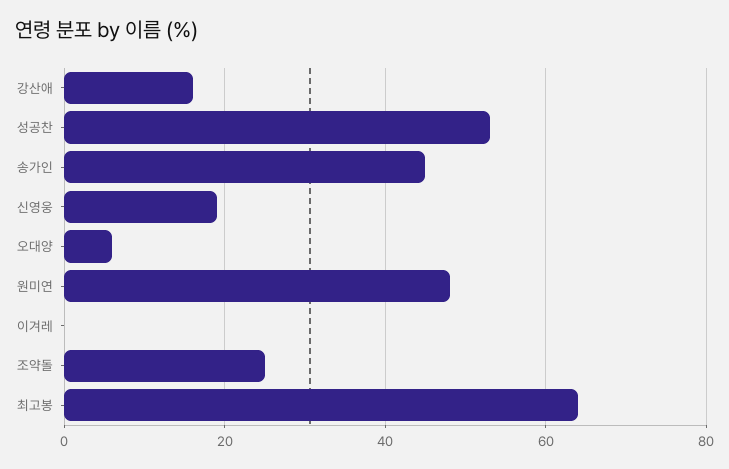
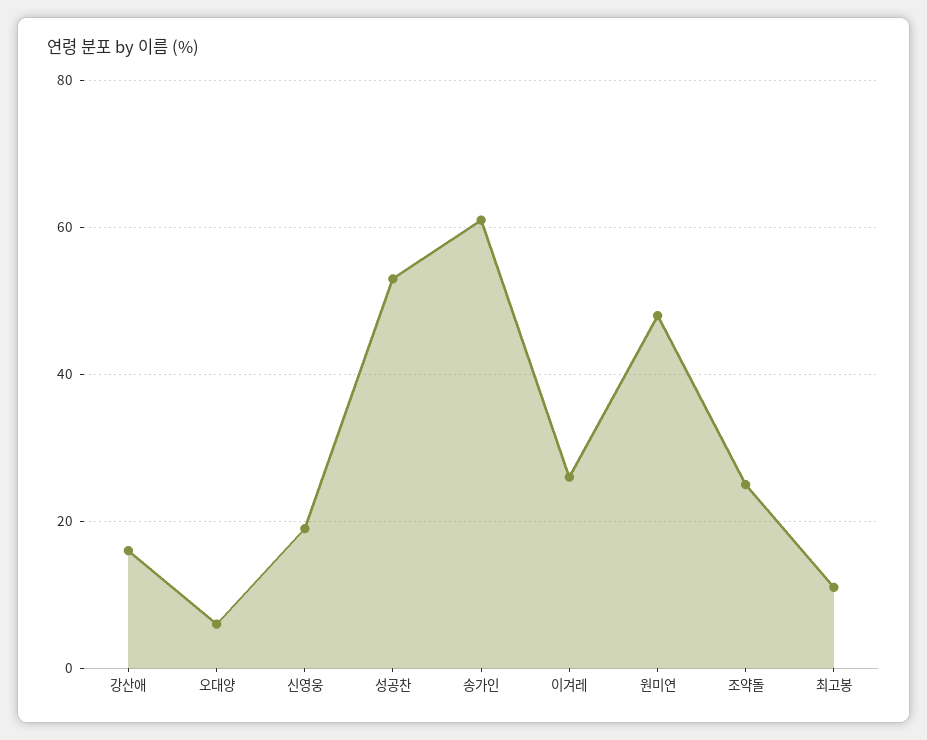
  {
    "강산애": 15,
    "성공찬": 55,
-   "송가인": 45,
+   "송가인": 60,
    "신영웅": 20,
    "오대양": 5,
    "원미연": 50,
-   "이겨레": 0,
+   "이겨레": 25,
    "조약돌": 25,
-   "최고봉": 65
+   "최고봉": 10
  }

